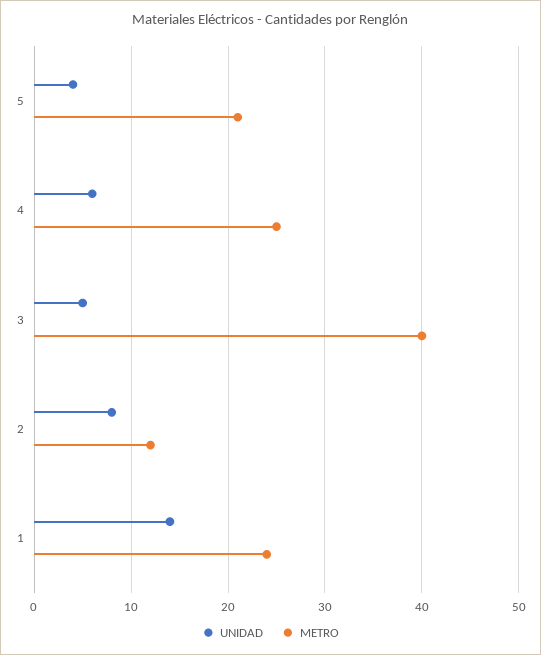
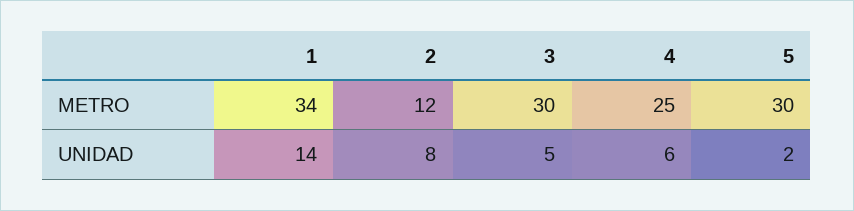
  {
    "UNIDAD": {
-     "5": 4,
+     "5": 2,
      "4": 6,
      "3": 5,
      "2": 8,
      "1": 14
    },
    "METRO": {
-     "5": 21,
+     "5": 30,
      "4": 25,
-     "3": 40,
+     "3": 30,
      "2": 12,
-     "1": 24
+     "1": 34
    }
  }

